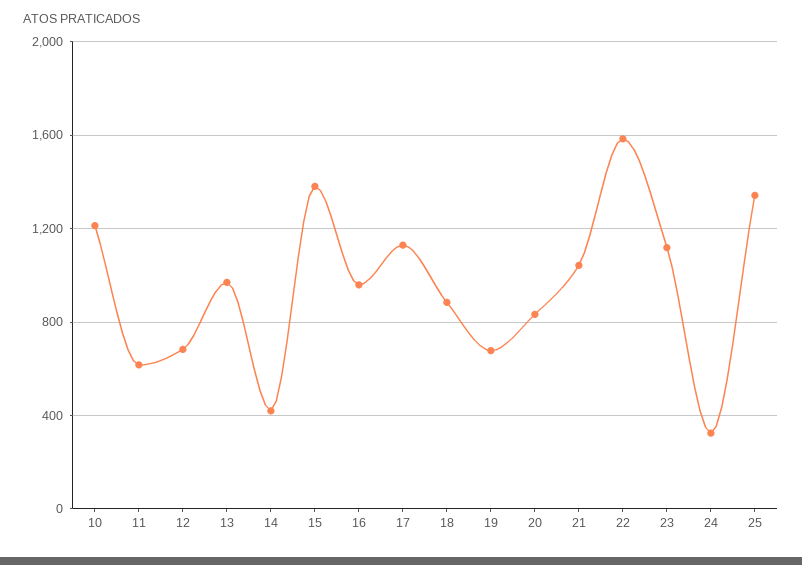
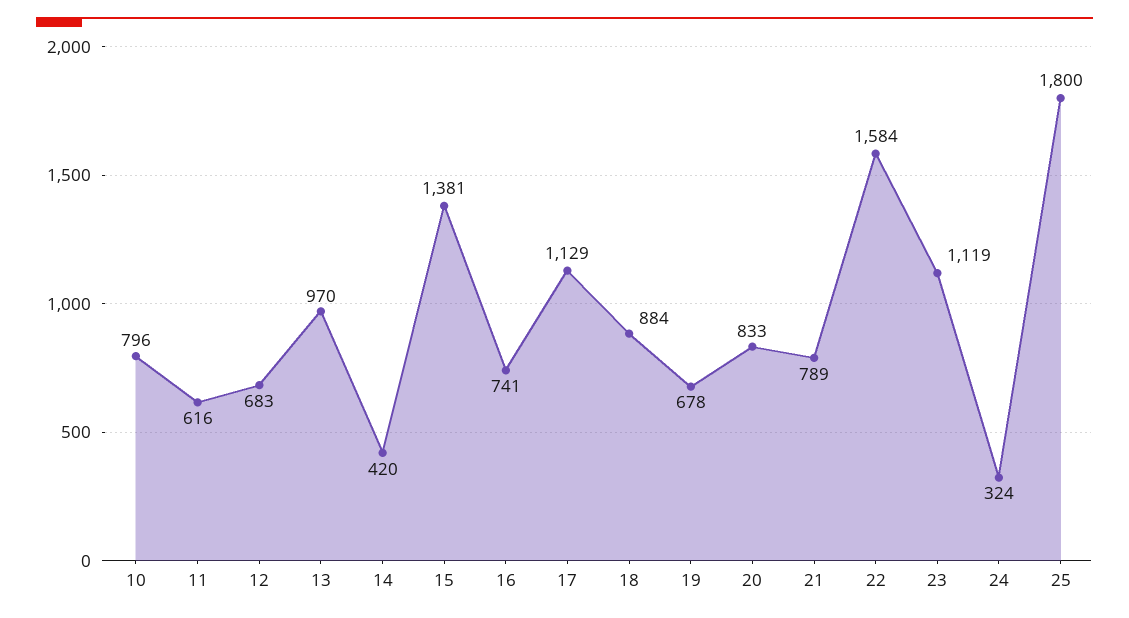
  {
-   "10": 1200,
+   "10": 796,
    "11": 616,
    "12": 683,
    "13": 970,
    "14": 420,
    "15": 1381,
-   "16": 950,
+   "16": 741,
    "17": 1129,
    "18": 884,
    "19": 678,
    "20": 833,
-   "21": 1050,
+   "21": 789,
    "22": 1584,
    "23": 1119,
    "24": 324,
-   "25": 1350
+   "25": 1800
  }

